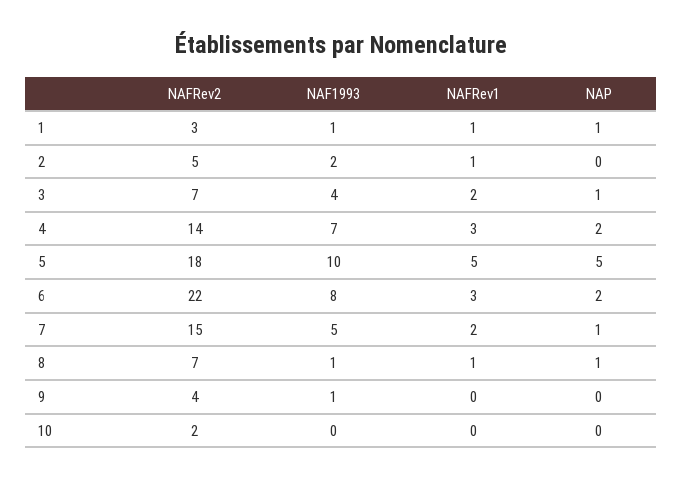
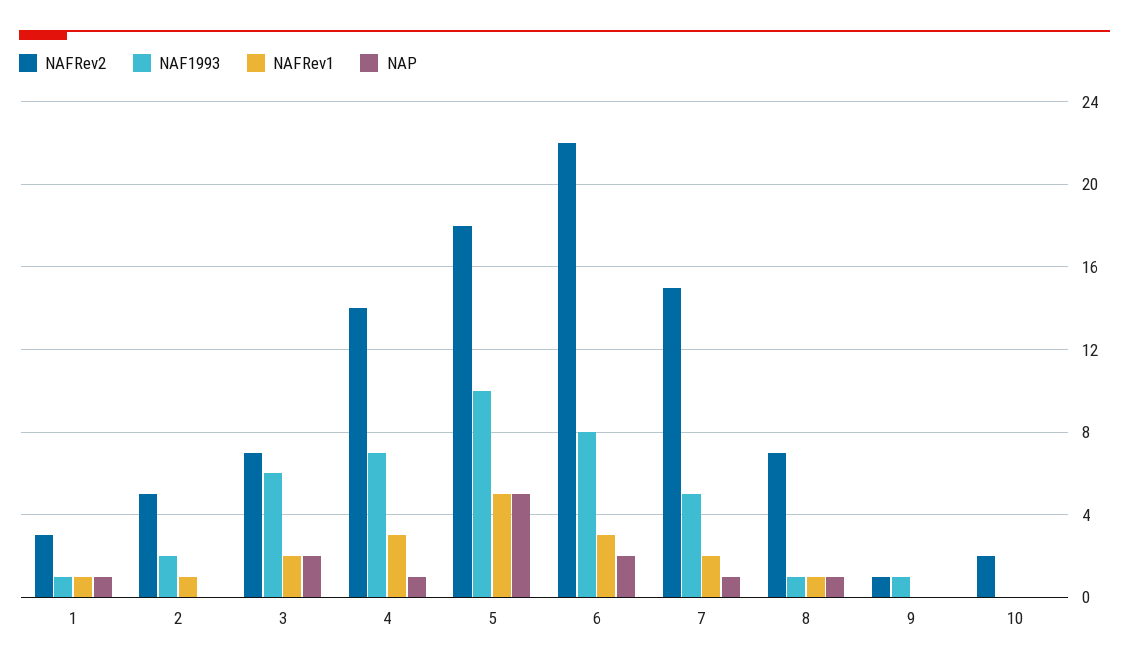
  {
    "NAFRev2": {
      "1": 3,
      "2": 5,
      "3": 7,
      "4": 14,
      "5": 18,
      "6": 22,
      "7": 15,
      "8": 7,
-     "9": 4,
+     "9": 1,
      "10": 2
    },
    "NAF1993": {
      "1": 1,
      "2": 2,
-     "3": 4,
+     "3": 6,
      "4": 7,
      "5": 10,
      "6": 8,
      "7": 5,
      "8": 1,
      "9": 1,
      "10": 0
    },
    "NAFRev1": {
      "1": 1,
      "2": 1,
      "3": 2,
      "4": 3,
      "5": 5,
      "6": 3,
      "7": 2,
      "8": 1,
      "9": 0,
      "10": 0
    },
    "NAP": {
      "1": 1,
      "2": 0,
-     "3": 1,
+     "3": 2,
-     "4": 2,
+     "4": 1,
      "5": 5,
      "6": 2,
      "7": 1,
      "8": 1,
      "9": 0,
      "10": 0
    }
  }

